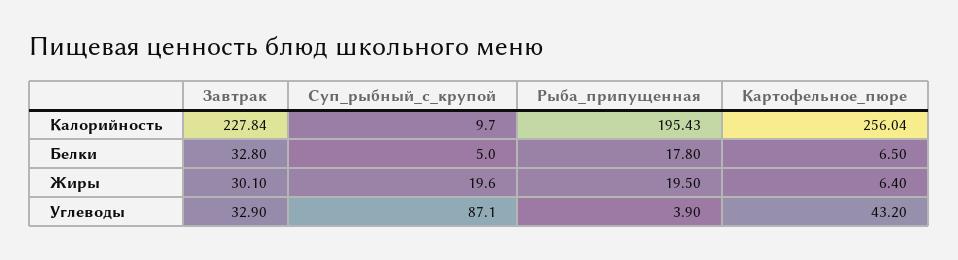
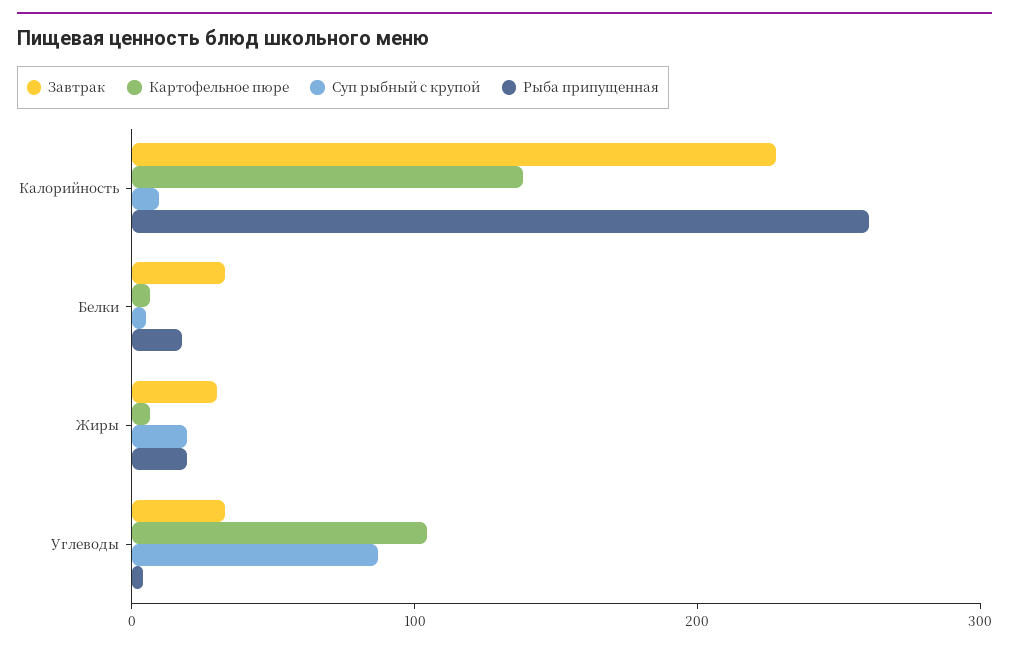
  {
    "Завтрак": {
      "Калорийность": 227.84,
      "Белки": 32.8,
      "Жиры": 30.1,
      "Углеводы": 32.9
    },
    "Суп_рыбный_с_крупой": {
      "Калорийность": 9.7,
      "Белки": 5,
      "Жиры": 19.6,
      "Углеводы": 87.1
    },
    "Рыба_припущенная": {
-     "Калорийность": 195.43,
+     "Калорийность": 260,
      "Белки": 17.8,
      "Жиры": 19.5,
      "Углеводы": 3.9
    },
    "Картофельное_пюре": {
-     "Калорийность": 256.04,
+     "Калорийность": 140,
      "Белки": 6.5,
      "Жиры": 6.4,
-     "Углеводы": 43.2
+     "Углеводы": 100
    }
  }

